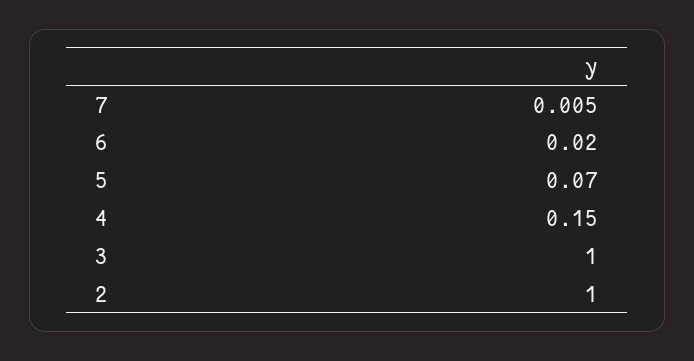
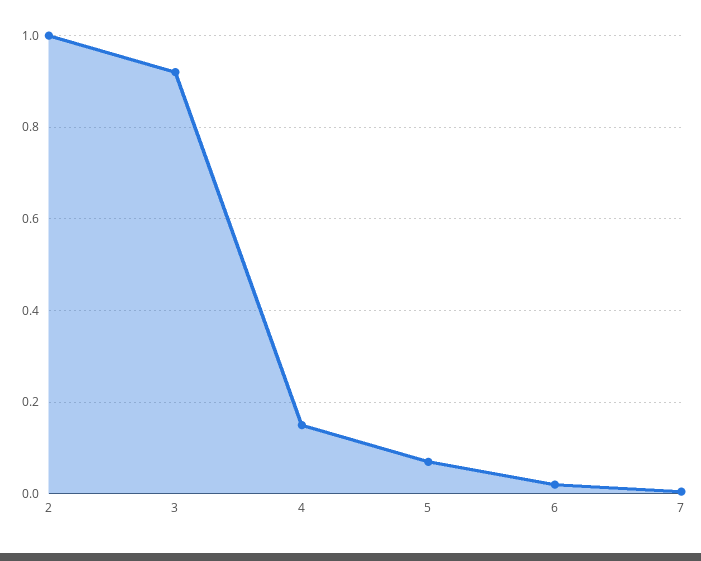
  {
    "7": 0.005,
    "6": 0.02,
    "5": 0.07,
    "4": 0.15,
-   "3": 1,
+   "3": 0.92,
    "2": 1
  }

